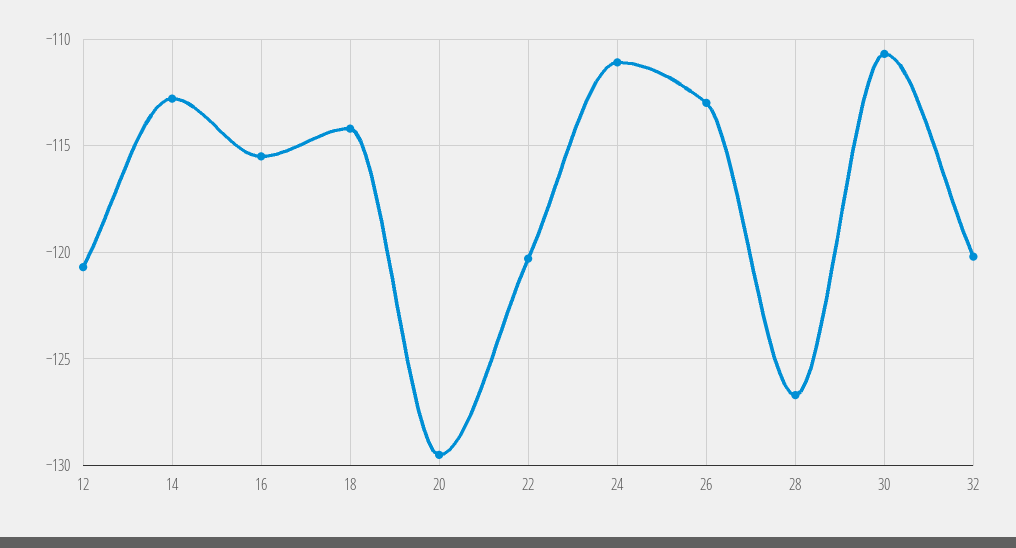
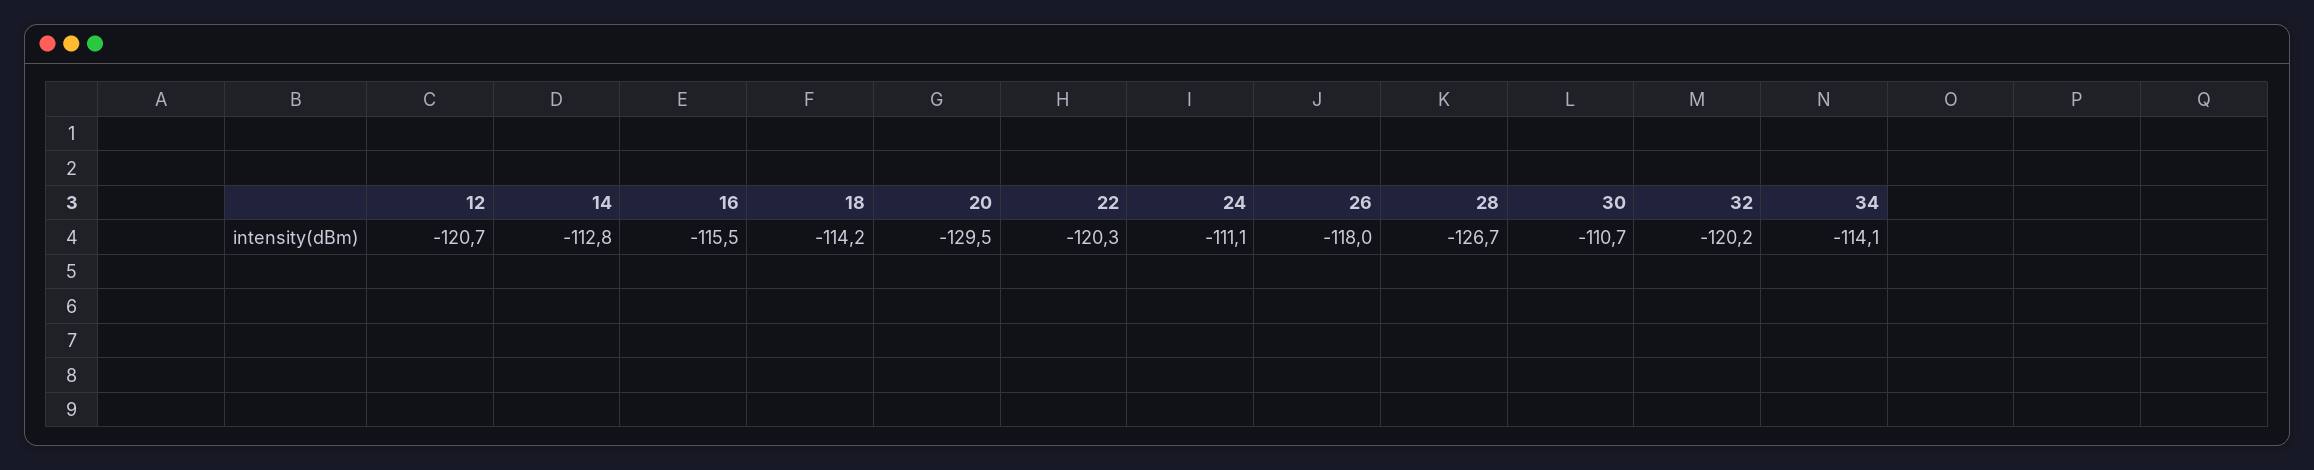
  {
    "12": -120.7,
    "14": -112.8,
    "16": -115.5,
    "18": -114.2,
    "20": -129.5,
    "22": -120.3,
    "24": -111.1,
-   "26": -113,
+   "26": -118,
    "28": -126.7,
    "30": -110.7,
-   "32": -120.2
+   "32": -120.2,
+   "34": -114.1
  }

